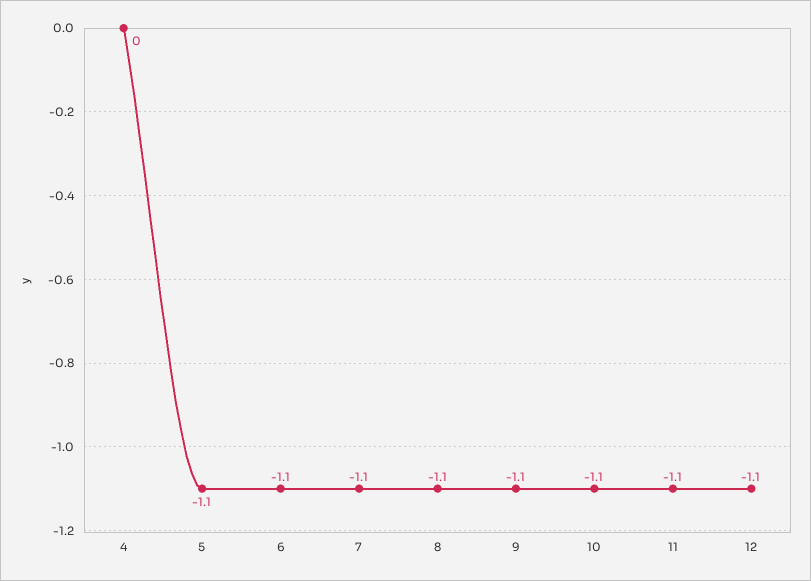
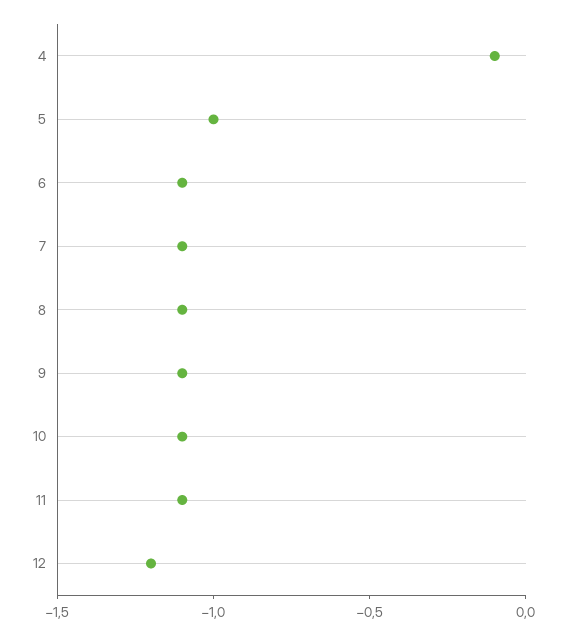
  {
-   "4": 0,
+   "4": -0.1,
-   "5": -1.1,
+   "5": -1,
    "6": -1.1,
    "7": -1.1,
    "8": -1.1,
    "9": -1.1,
    "10": -1.1,
    "11": -1.1,
-   "12": -1.1
+   "12": -1.2
  }

